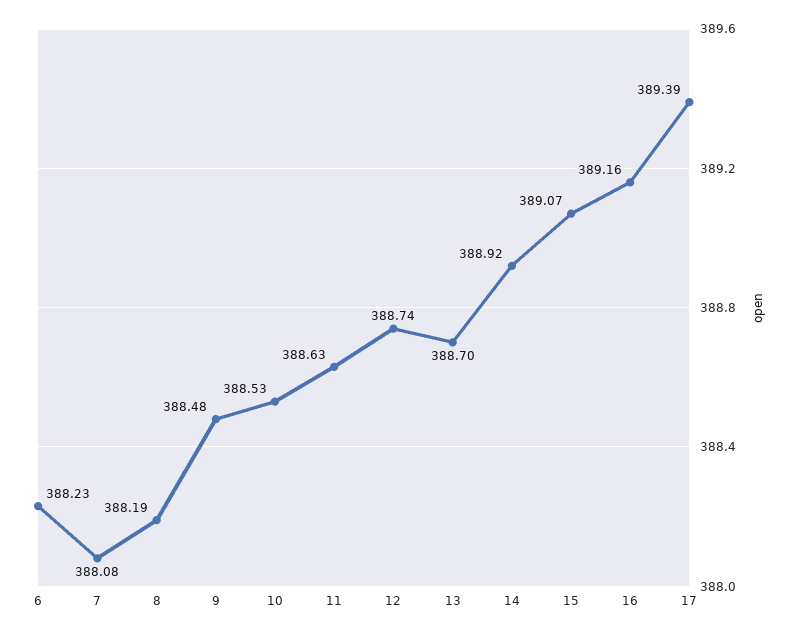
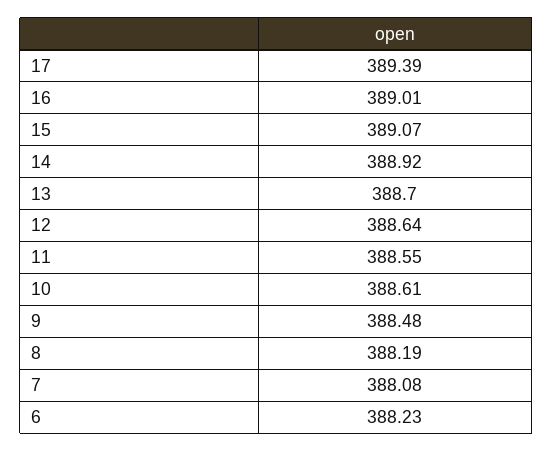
  {
    "6": 388.23,
    "7": 388.08,
    "8": 388.19,
    "9": 388.48,
-   "10": 388.53,
+   "10": 388.61,
-   "11": 388.63,
+   "11": 388.55,
-   "12": 388.74,
+   "12": 388.64,
    "13": 388.7,
    "14": 388.92,
    "15": 389.07,
-   "16": 389.16,
+   "16": 389.01,
    "17": 389.39
  }

